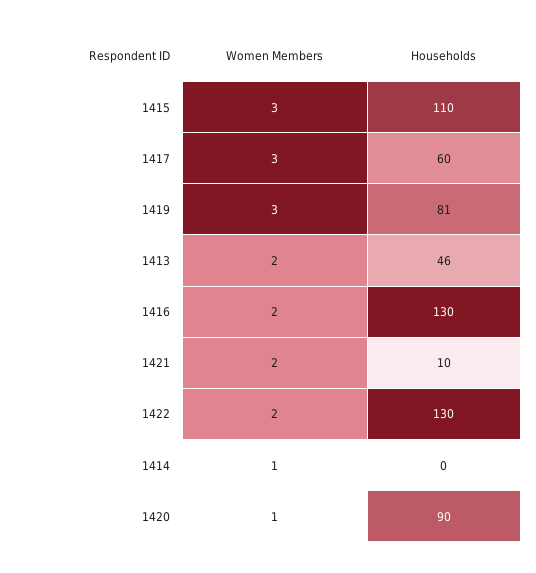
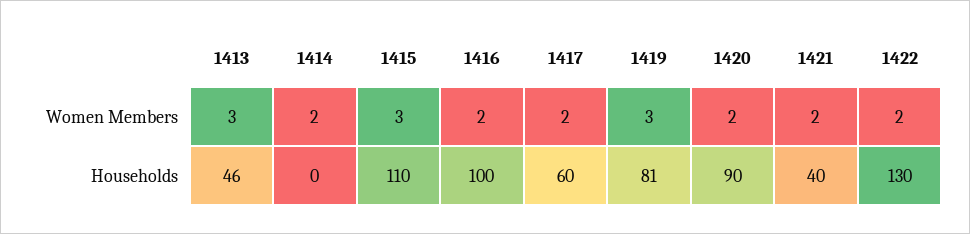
  {
    "Women Members": {
      "1415": 3,
-     "1417": 3,
+     "1417": 2,
      "1419": 3,
-     "1413": 2,
+     "1413": 3,
      "1416": 2,
      "1421": 2,
      "1422": 2,
-     "1414": 1,
+     "1414": 2,
-     "1420": 1
+     "1420": 2
    },
    "Households": {
      "1415": 110,
      "1417": 60,
      "1419": 81,
      "1413": 46,
-     "1416": 130,
+     "1416": 100,
-     "1421": 10,
+     "1421": 40,
      "1422": 130,
      "1414": 0,
      "1420": 90
    }
  }

